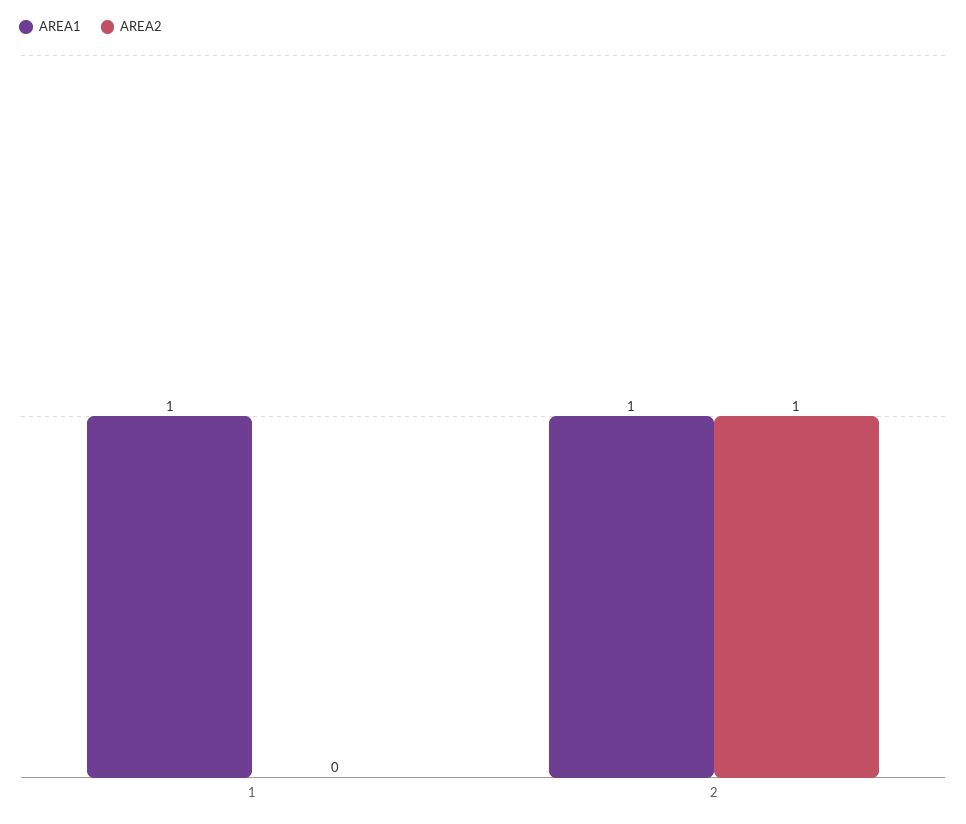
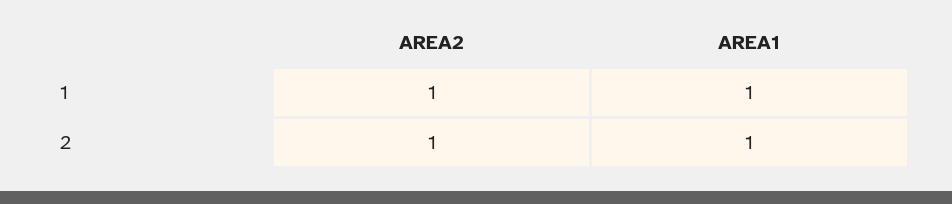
  {
    "AREA1": {
      "1": 1,
      "2": 1
    },
    "AREA2": {
-     "1": 0,
+     "1": 1,
      "2": 1
    }
  }

